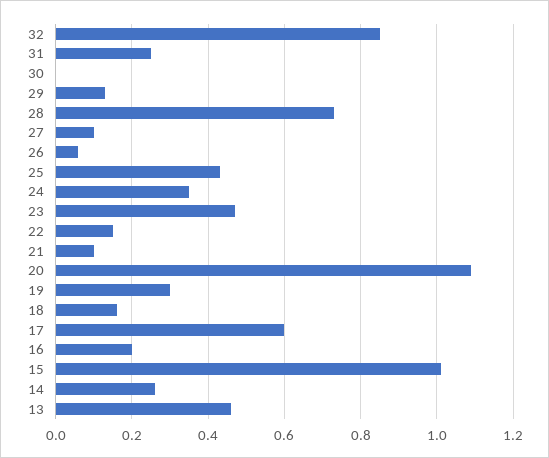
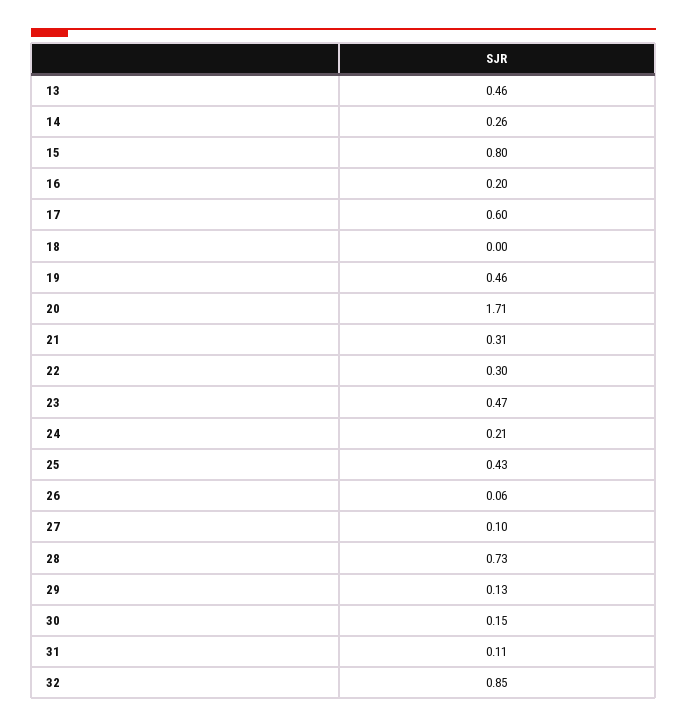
  {
    "32": 0.85,
-   "31": 0.25,
+   "31": 0.11,
-   "30": 0,
+   "30": 0.15,
    "29": 0.13,
    "28": 0.73,
    "27": 0.1,
    "26": 0.06,
    "25": 0.43,
-   "24": 0.35,
+   "24": 0.21,
    "23": 0.47,
-   "22": 0.15,
+   "22": 0.3,
-   "21": 0.1,
+   "21": 0.31,
-   "20": 1.1,
+   "20": 1.71,
-   "19": 0.3,
+   "19": 0.46,
-   "18": 0.15,
+   "18": 0,
    "17": 0.6,
    "16": 0.2,
-   "15": 1,
+   "15": 0.8,
    "14": 0.26,
    "13": 0.46
  }

